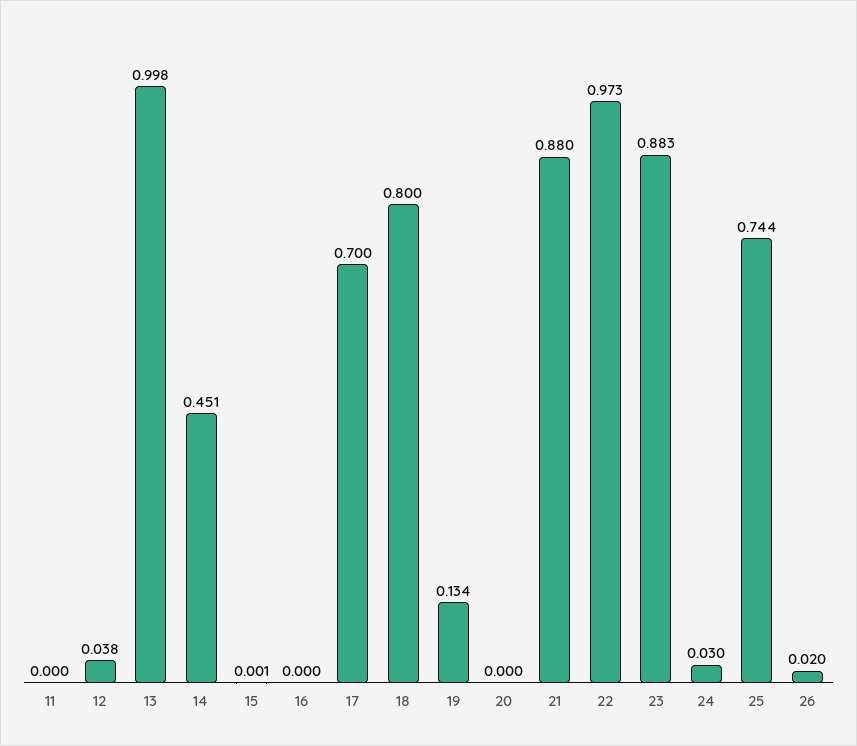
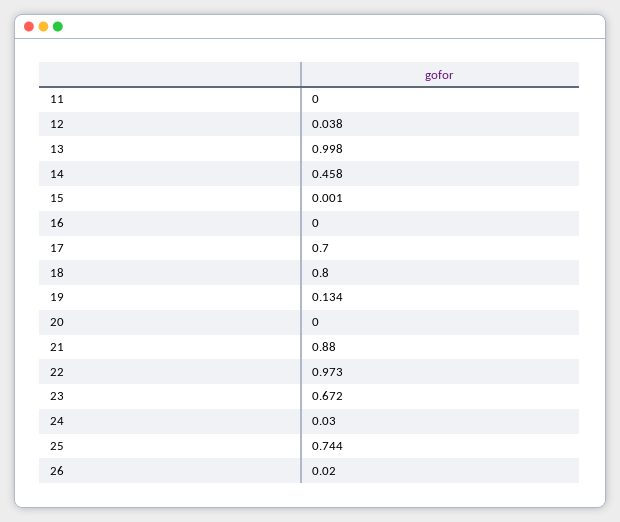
  {
    "11": 0,
    "12": 0.038,
    "13": 0.998,
-   "14": 0.451,
+   "14": 0.458,
    "15": 0.001,
    "16": 0,
    "17": 0.7,
    "18": 0.8,
    "19": 0.134,
    "20": 0,
    "21": 0.88,
    "22": 0.973,
-   "23": 0.883,
+   "23": 0.672,
    "24": 0.03,
    "25": 0.744,
    "26": 0.02
  }

